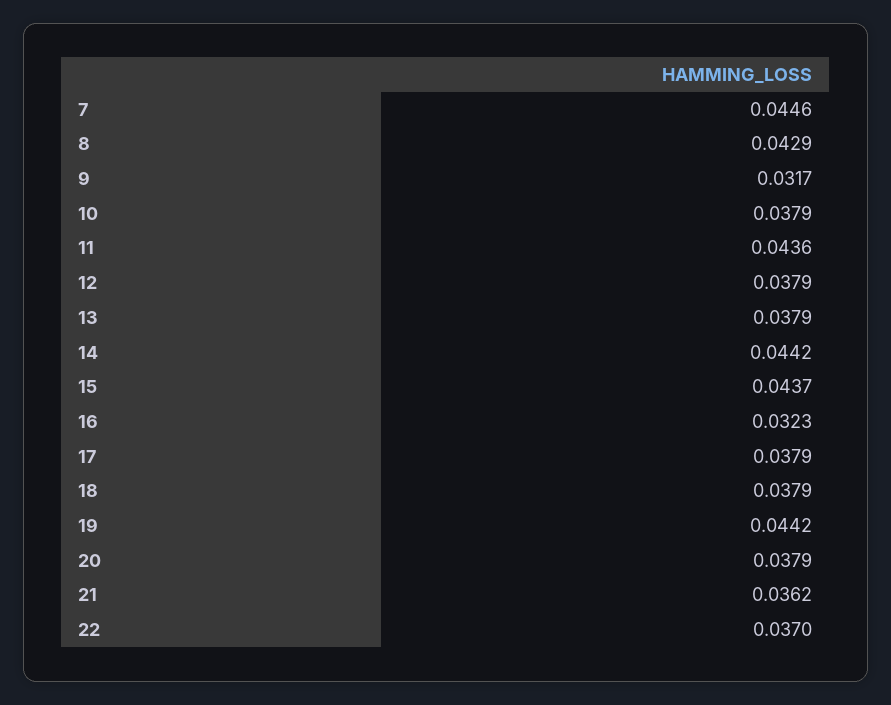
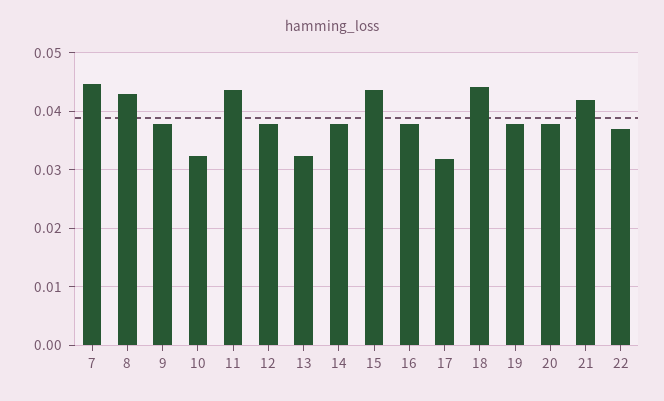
  {
    "7": 0.0446,
    "8": 0.0429,
-   "9": 0.0317,
+   "9": 0.038,
-   "10": 0.0379,
+   "10": 0.032,
    "11": 0.0436,
    "12": 0.0379,
-   "13": 0.0379,
+   "13": 0.032,
-   "14": 0.0442,
+   "14": 0.038,
    "15": 0.0437,
-   "16": 0.0323,
+   "16": 0.038,
-   "17": 0.0379,
+   "17": 0.032,
-   "18": 0.0379,
+   "18": 0.044,
-   "19": 0.0442,
+   "19": 0.038,
    "20": 0.0379,
-   "21": 0.0362,
+   "21": 0.042,
    "22": 0.037
  }

